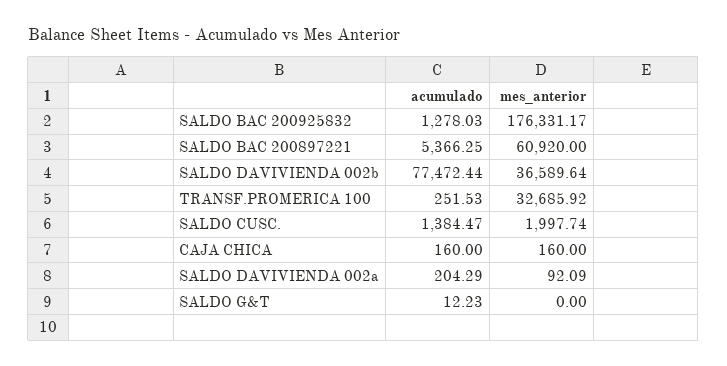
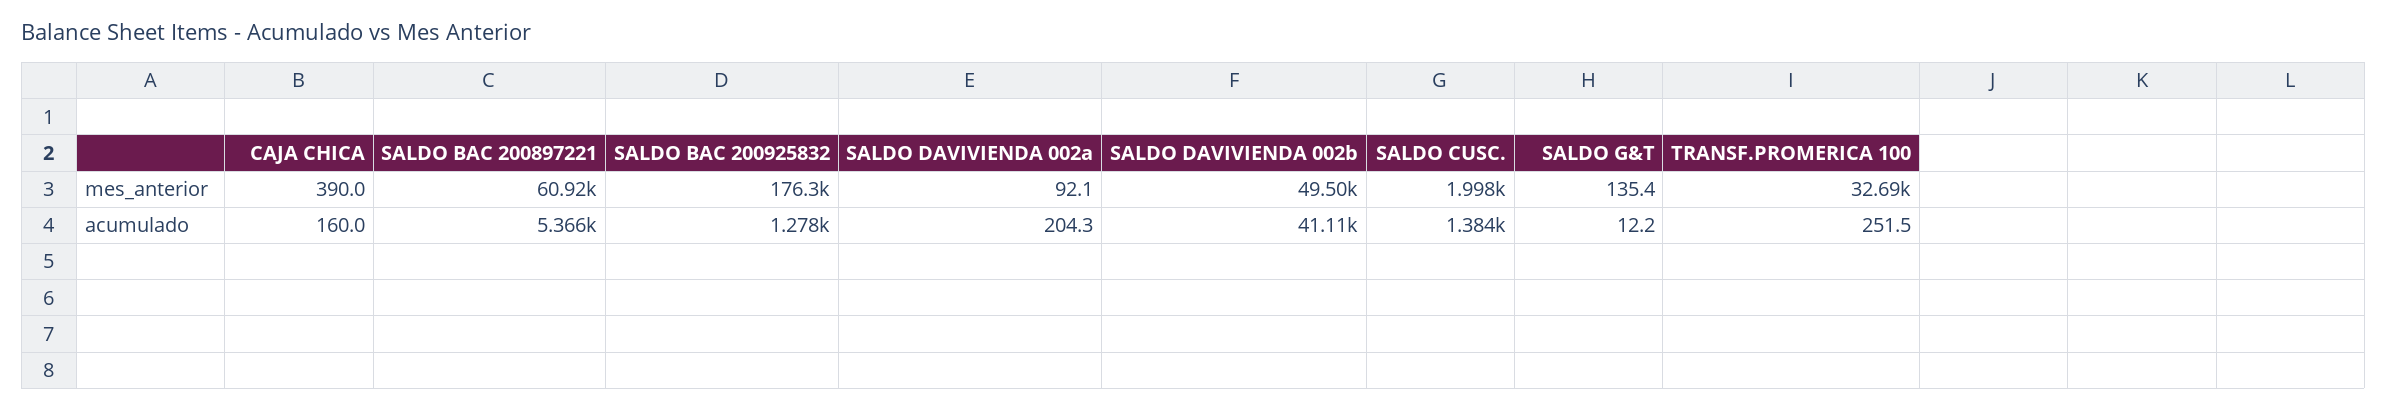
  {
    "acumulado": {
      "SALDO BAC 200925832": 1278.03,
      "SALDO BAC 200897221": 5366.25,
-     "SALDO DAVIVIENDA 002b": 77472.44,
+     "SALDO DAVIVIENDA 002b": 41110,
      "TRANSF.PROMERICA 100": 251.53,
      "SALDO CUSC.": 1384.47,
      "CAJA CHICA": 160,
      "SALDO DAVIVIENDA 002a": 204.29,
      "SALDO G&T": 12.23
    },
    "mes_anterior": {
      "SALDO BAC 200925832": 176331.17,
      "SALDO BAC 200897221": 60920,
-     "SALDO DAVIVIENDA 002b": 36589.64,
+     "SALDO DAVIVIENDA 002b": 49500,
      "TRANSF.PROMERICA 100": 32685.92,
      "SALDO CUSC.": 1997.74,
-     "CAJA CHICA": 160,
+     "CAJA CHICA": 390,
      "SALDO DAVIVIENDA 002a": 92.09,
-     "SALDO G&T": 0
+     "SALDO G&T": 135.4
    }
  }

